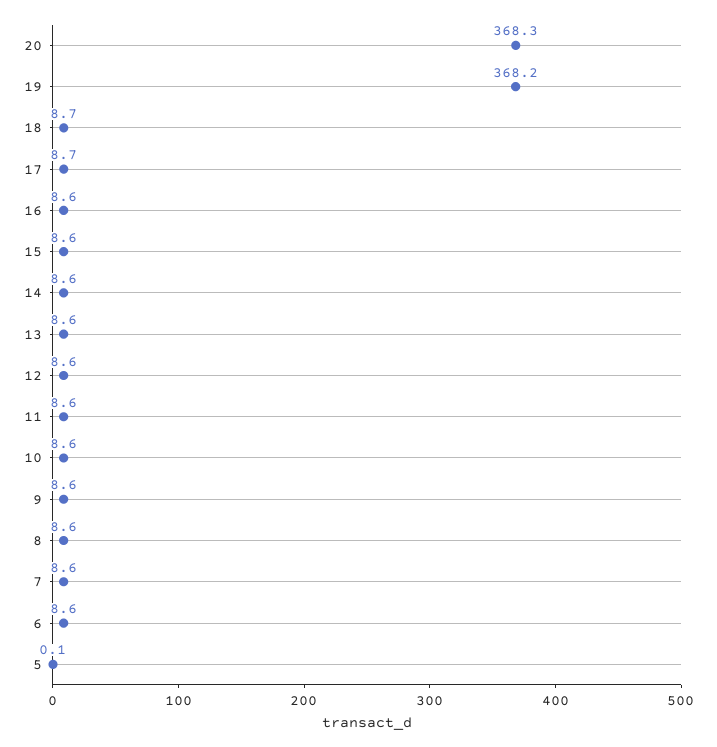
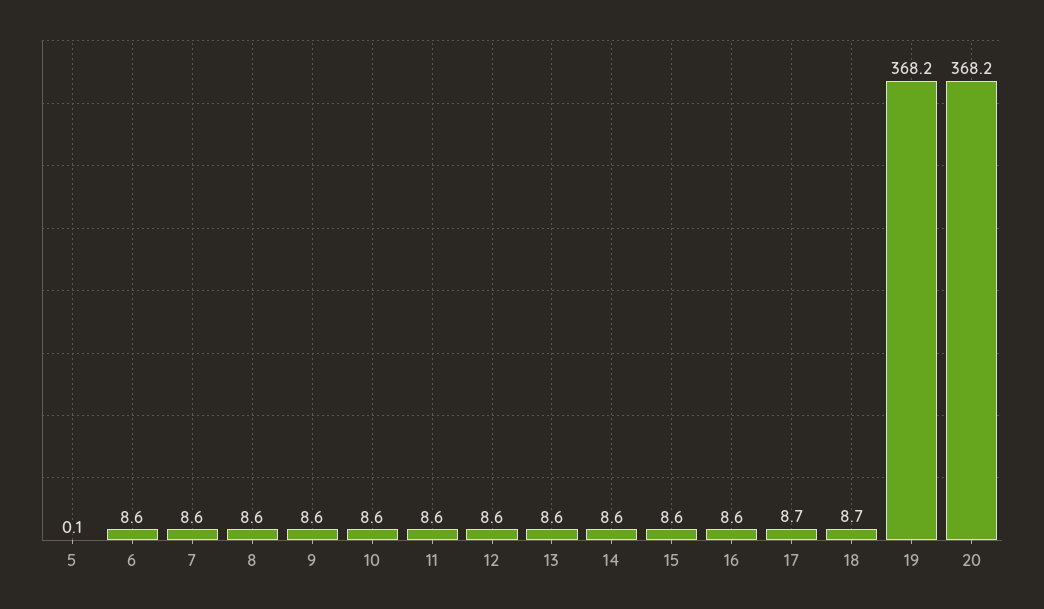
  {
-   "20": 368.3,
+   "20": 368.2,
    "19": 368.2,
    "18": 8.7,
    "17": 8.7,
    "16": 8.6,
    "15": 8.6,
    "14": 8.6,
    "13": 8.6,
    "12": 8.6,
    "11": 8.6,
    "10": 8.6,
    "9": 8.6,
    "8": 8.6,
    "7": 8.6,
    "6": 8.6,
    "5": 0.1
  }

